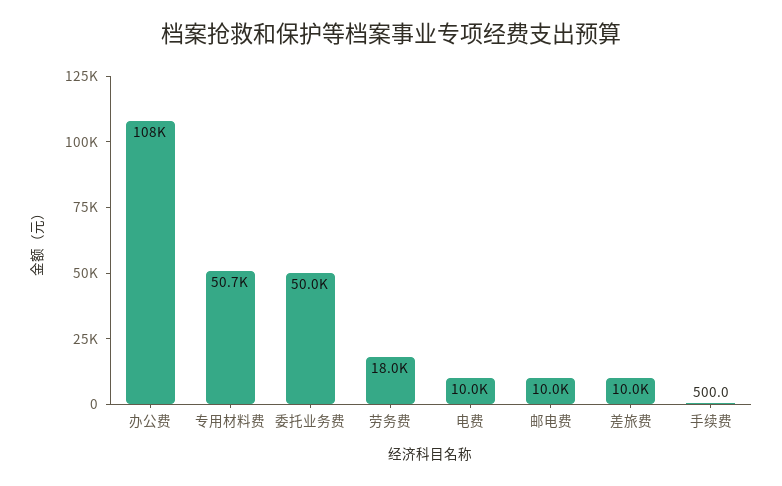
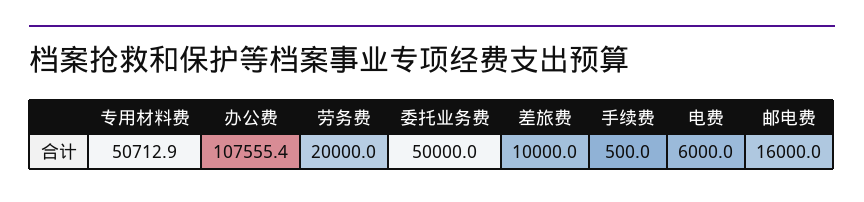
  {
    "办公费": 107555.4,
    "专用材料费": 50712.9,
    "委托业务费": 50000,
-   "劳务费": 18000,
+   "劳务费": 20000,
-   "电费": 10000,
+   "电费": 6000,
-   "邮电费": 10000,
+   "邮电费": 16000,
    "差旅费": 10000,
    "手续费": 500
  }

